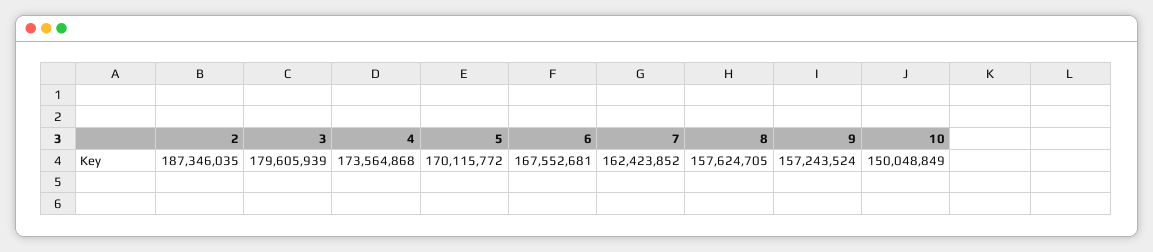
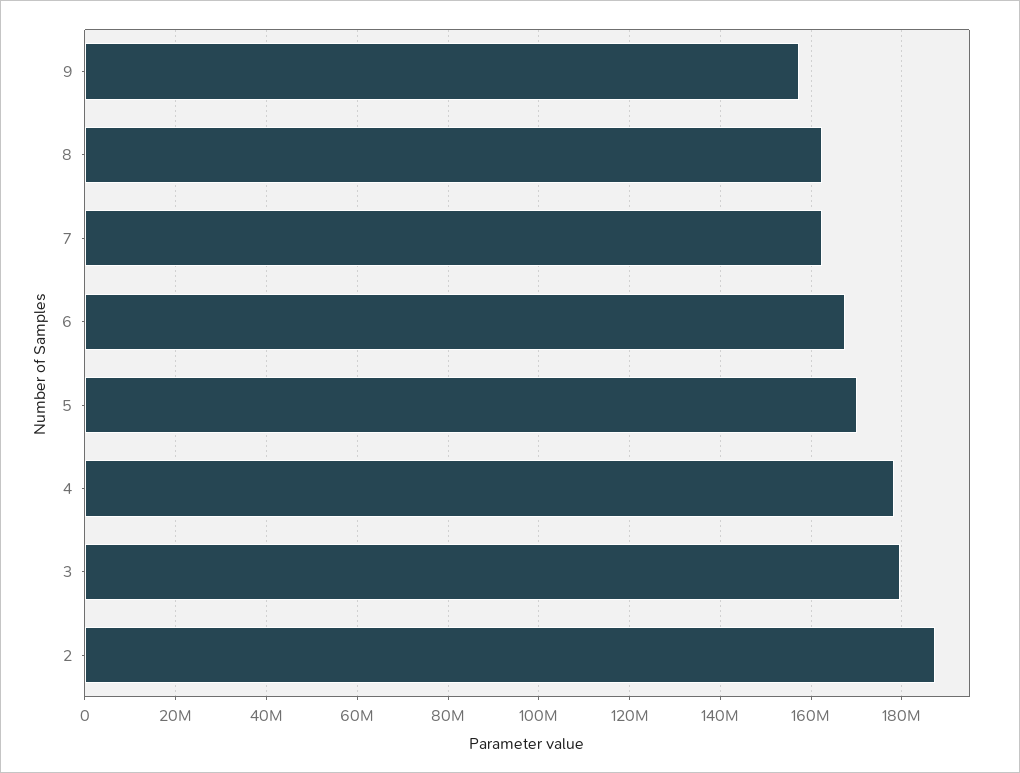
  {
    "2": 187346035,
    "3": 179605939,
-   "4": 173564868,
+   "4": 178000000,
    "5": 170115772,
    "6": 167552681,
    "7": 162423852,
-   "8": 157624705,
+   "8": 162000000,
-   "9": 157243524,
+   "9": 157243524
-   "10": 150048849
  }

